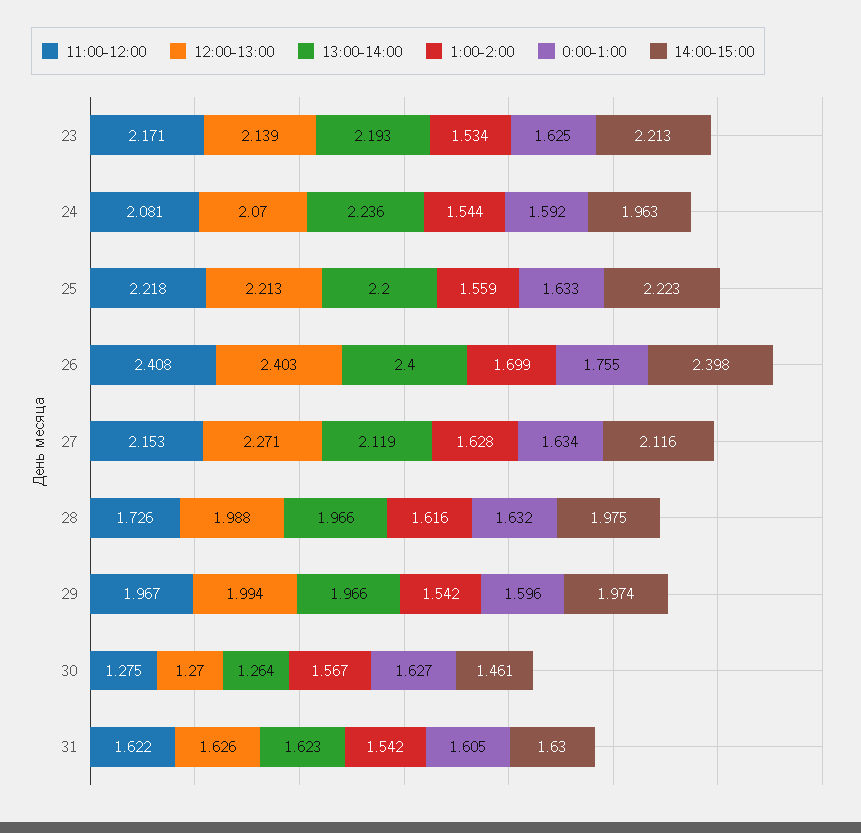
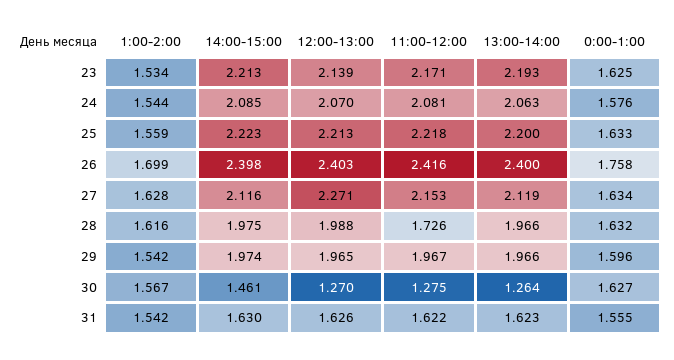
  {
    "11:00-12:00": {
      "23": 2.171,
      "24": 2.081,
      "25": 2.218,
-     "26": 2.408,
+     "26": 2.416,
      "27": 2.153,
      "28": 1.726,
      "29": 1.967,
      "30": 1.275,
      "31": 1.622
    },
    "12:00-13:00": {
      "23": 2.139,
      "24": 2.07,
      "25": 2.213,
      "26": 2.403,
      "27": 2.271,
      "28": 1.988,
-     "29": 1.994,
+     "29": 1.965,
      "30": 1.27,
      "31": 1.626
    },
    "13:00-14:00": {
      "23": 2.193,
-     "24": 2.236,
+     "24": 2.063,
      "25": 2.2,
      "26": 2.4,
      "27": 2.119,
      "28": 1.966,
      "29": 1.966,
      "30": 1.264,
      "31": 1.623
    },
    "1:00-2:00": {
      "23": 1.534,
      "24": 1.544,
      "25": 1.559,
      "26": 1.699,
      "27": 1.628,
      "28": 1.616,
      "29": 1.542,
      "30": 1.567,
      "31": 1.542
    },
    "0:00-1:00": {
      "23": 1.625,
-     "24": 1.592,
+     "24": 1.576,
      "25": 1.633,
-     "26": 1.755,
+     "26": 1.758,
      "27": 1.634,
      "28": 1.632,
      "29": 1.596,
      "30": 1.627,
-     "31": 1.605
+     "31": 1.555
    },
    "14:00-15:00": {
      "23": 2.213,
-     "24": 1.963,
+     "24": 2.085,
      "25": 2.223,
      "26": 2.398,
      "27": 2.116,
      "28": 1.975,
      "29": 1.974,
      "30": 1.461,
      "31": 1.63
    }
  }

